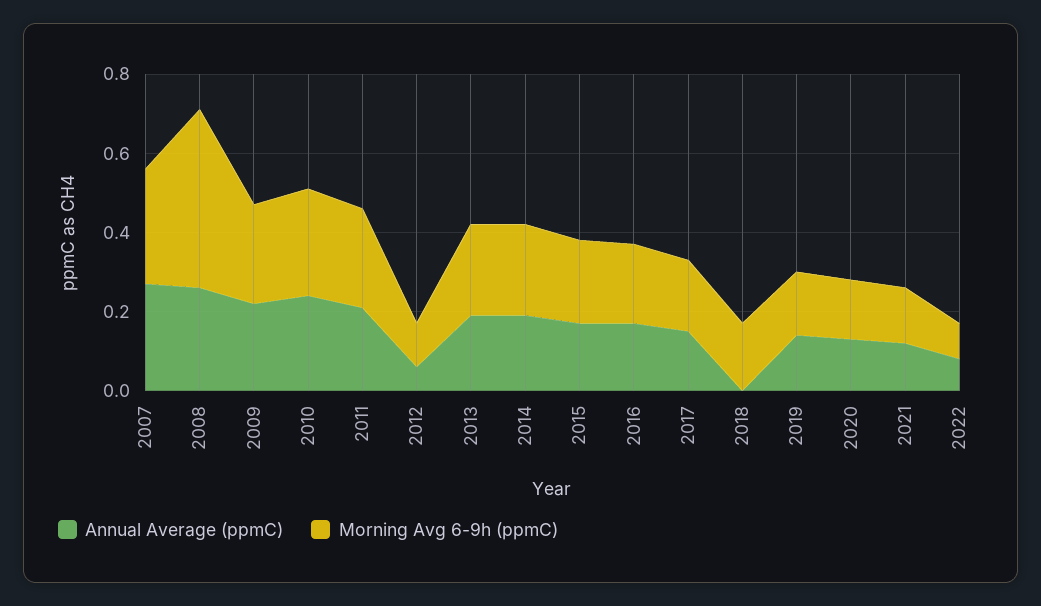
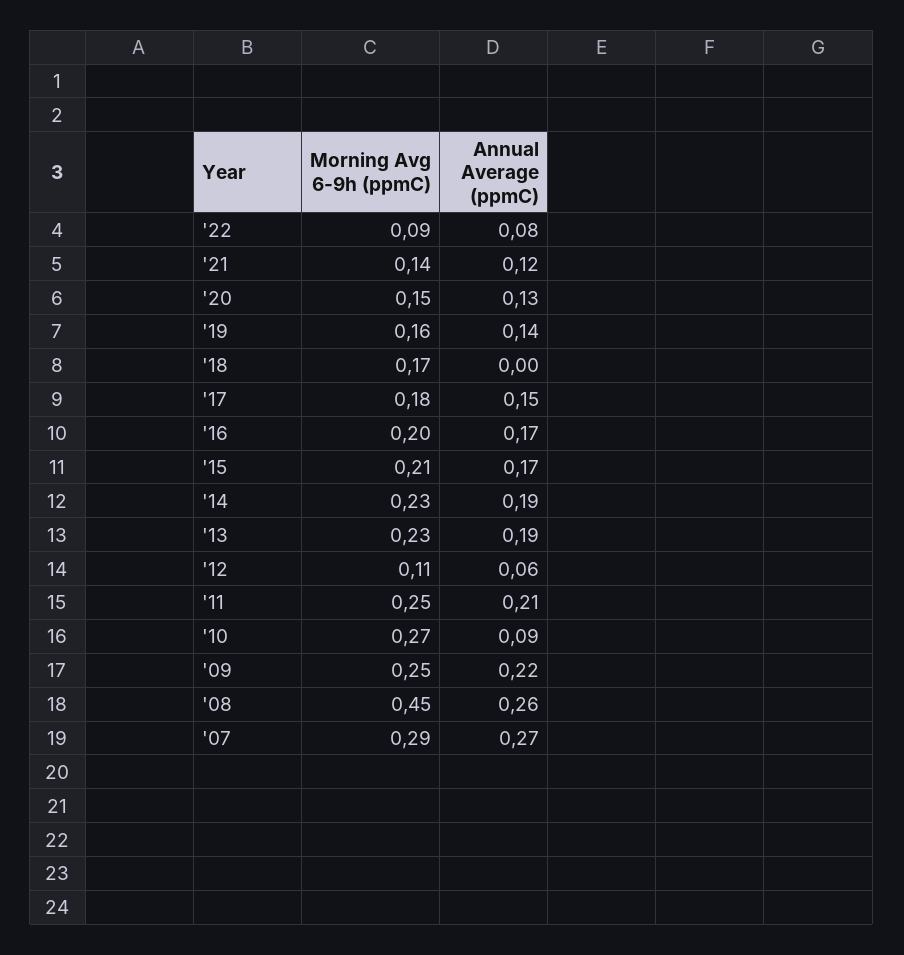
  {
    "Annual Average (ppmC)": {
      "2007": 0.27,
      "2008": 0.26,
      "2009": 0.22,
-     "2010": 0.25,
+     "2010": 0.09,
      "2011": 0.21,
      "2012": 0.06,
      "2013": 0.19,
      "2014": 0.19,
      "2015": 0.17,
      "2016": 0.17,
      "2017": 0.15,
      "2018": 0,
      "2019": 0.14,
      "2020": 0.13,
      "2021": 0.12,
      "2022": 0.08
    },
    "Morning Avg 6-9h (ppmC)": {
      "2007": 0.29,
      "2008": 0.45,
      "2009": 0.25,
      "2010": 0.27,
      "2011": 0.25,
      "2012": 0.11,
      "2013": 0.23,
      "2014": 0.23,
      "2015": 0.21,
      "2016": 0.2,
      "2017": 0.18,
      "2018": 0.17,
      "2019": 0.16,
      "2020": 0.15,
      "2021": 0.14,
      "2022": 0.09
    }
  }

